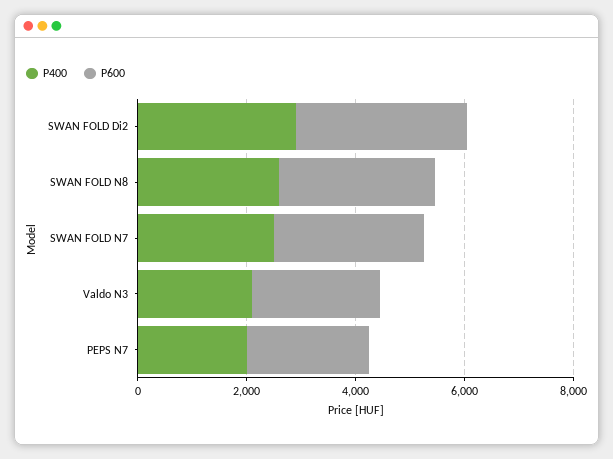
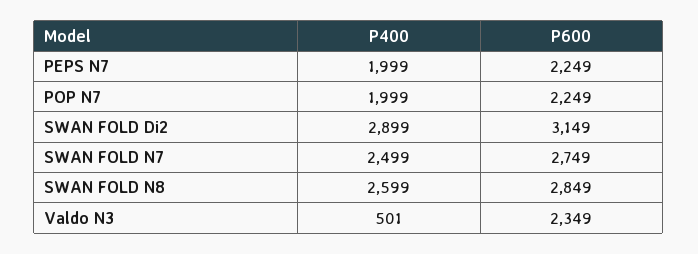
  {
    "P400": {
      "SWAN FOLD Di2": 2899,
      "SWAN FOLD N8": 2599,
      "SWAN FOLD N7": 2499,
-     "Valdo N3": 2000,
+     "Valdo N3": 501,
-     "PEPS N7": 1999
+     "PEPS N7": 1999,
+     "POP N7": 1999
    },
    "P600": {
      "SWAN FOLD Di2": 3149,
      "SWAN FOLD N8": 2849,
      "SWAN FOLD N7": 2749,
      "Valdo N3": 2349,
-     "PEPS N7": 2249
+     "PEPS N7": 2249,
+     "POP N7": 2249
    }
  }

